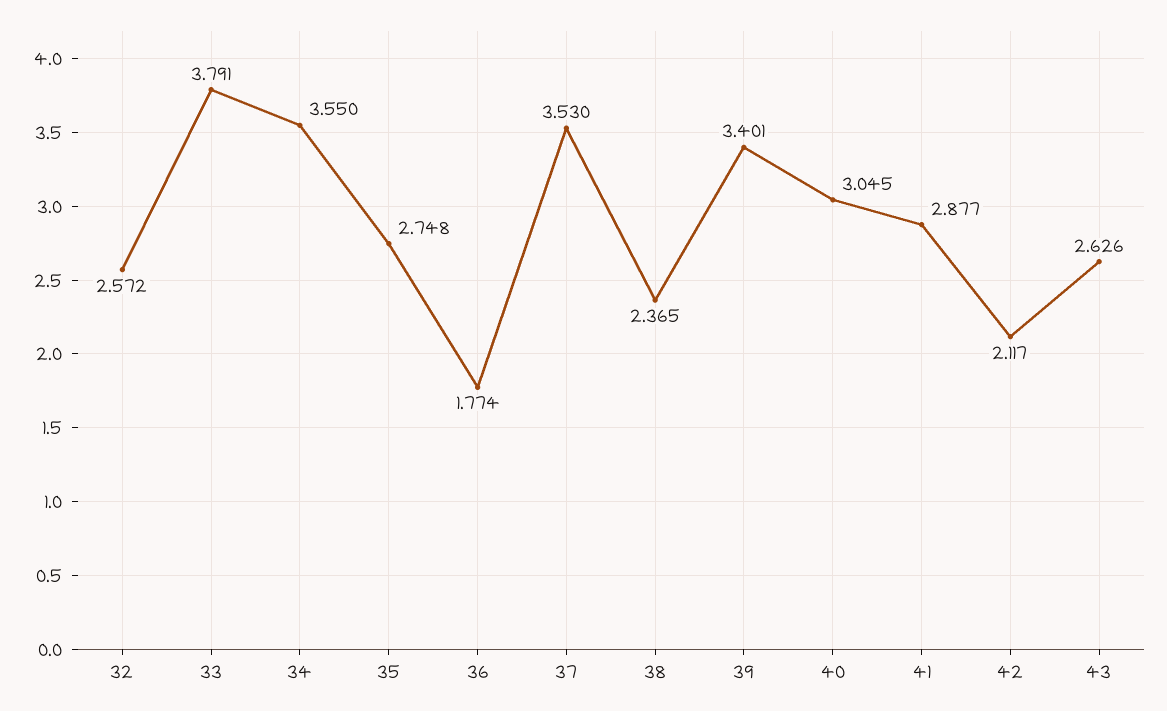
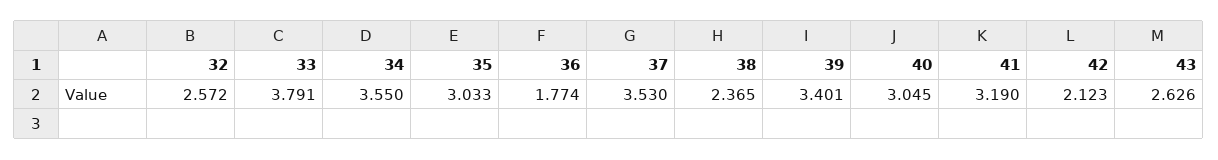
  {
    "32": 2.572,
    "33": 3.791,
    "34": 3.55,
-   "35": 2.748,
+   "35": 3.033,
    "36": 1.774,
    "37": 3.53,
    "38": 2.365,
    "39": 3.401,
    "40": 3.045,
-   "41": 2.877,
+   "41": 3.19,
-   "42": 2.117,
+   "42": 2.123,
    "43": 2.626
  }

